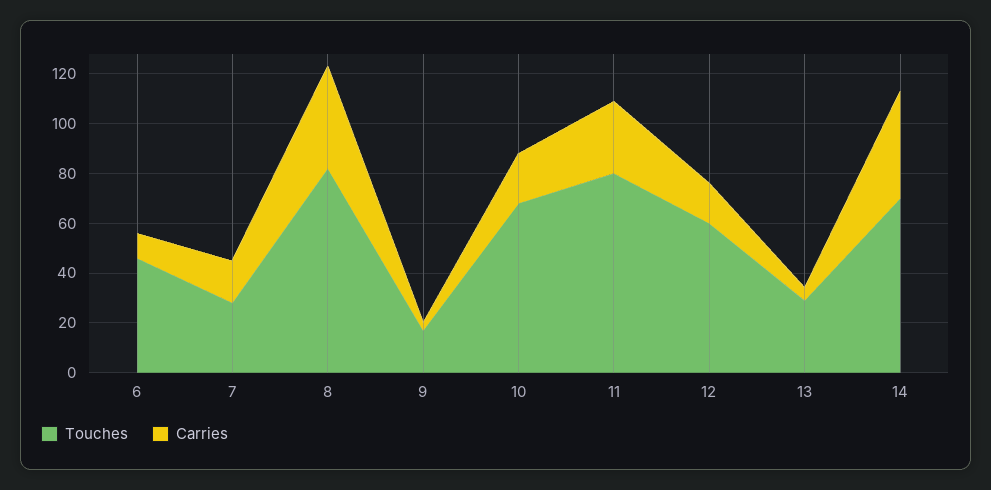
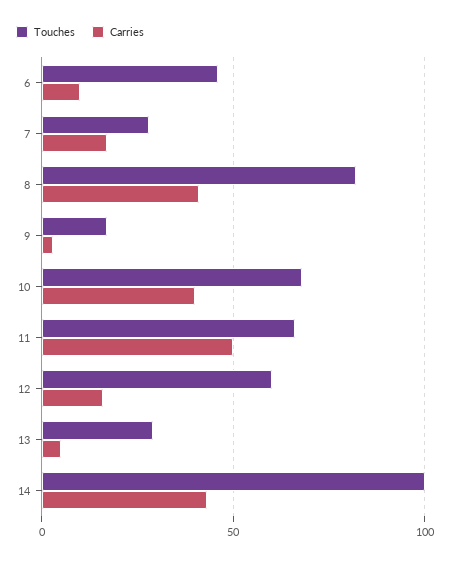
  {
    "Touches": {
      "6": 45,
      "7": 30,
      "8": 80,
      "9": 15,
      "10": 70,
-     "11": 80,
+     "11": 65,
      "12": 60,
      "13": 30,
-     "14": 70
+     "14": 100
    },
    "Carries": {
      "6": 10,
      "7": 15,
      "8": 40,
      "9": 5,
-     "10": 20,
+     "10": 40,
-     "11": 30,
+     "11": 50,
      "12": 15,
      "13": 5,
      "14": 45
    }
  }

